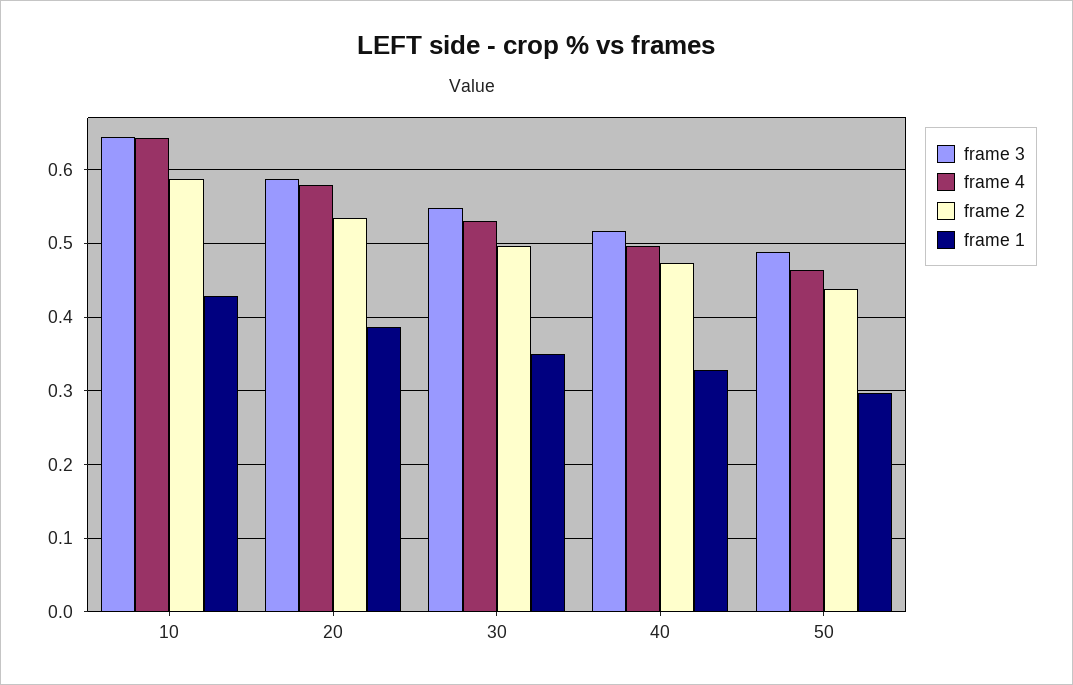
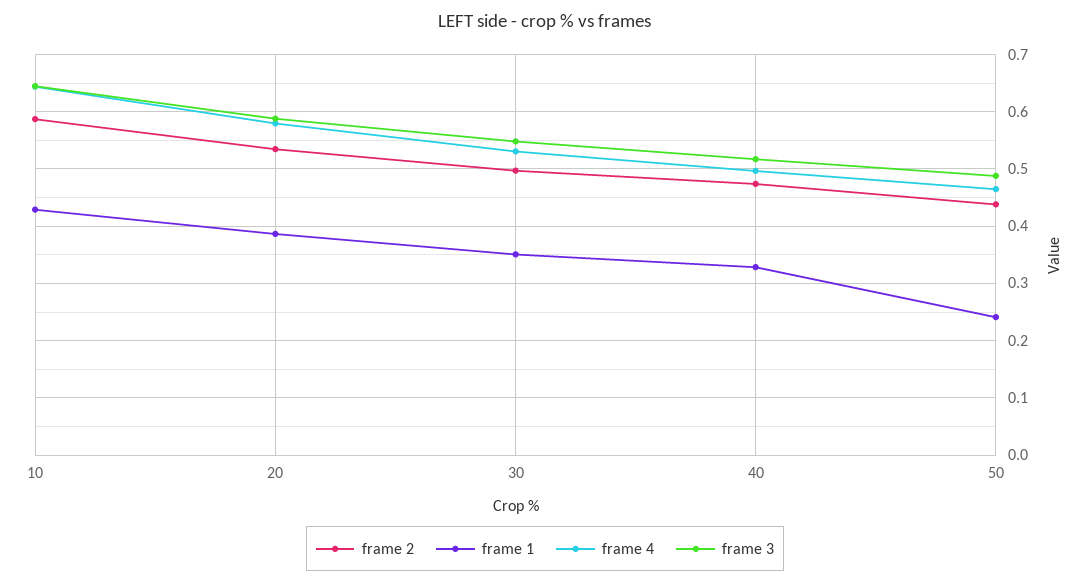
  {
    "frame 3": {
      "10": 0.64,
      "20": 0.59,
      "30": 0.55,
      "40": 0.52,
      "50": 0.49
    },
    "frame 4": {
      "10": 0.64,
      "20": 0.58,
      "30": 0.53,
      "40": 0.5,
      "50": 0.46
    },
    "frame 2": {
      "10": 0.59,
      "20": 0.53,
      "30": 0.5,
      "40": 0.47,
      "50": 0.44
    },
    "frame 1": {
      "10": 0.43,
      "20": 0.39,
      "30": 0.35,
      "40": 0.33,
-     "50": 0.3
+     "50": 0.24
    }
  }

